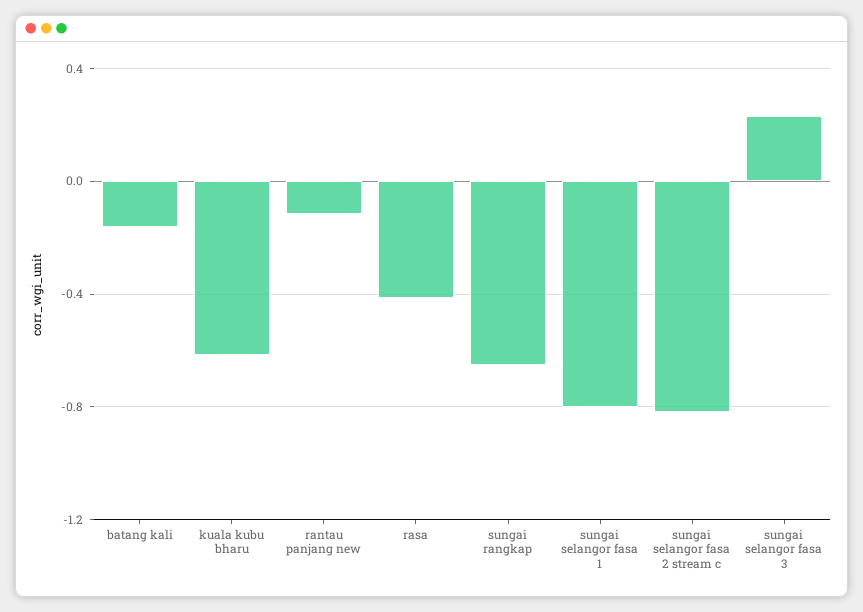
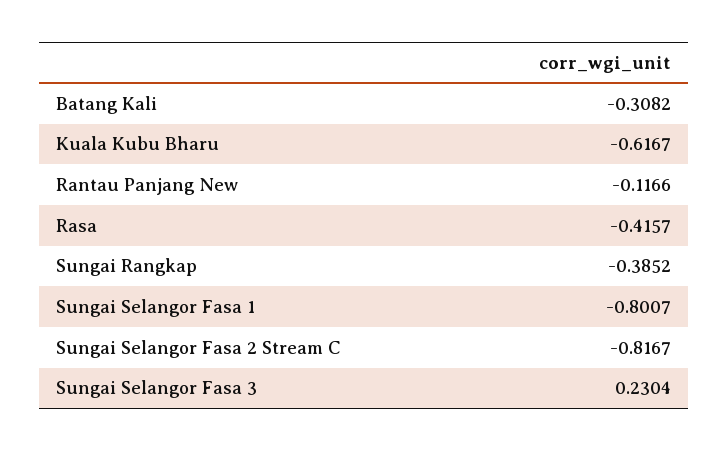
  {
-   "batang kali": -0.15,
+   "batang kali": -0.3082,
    "kuala kubu bharu": -0.6167,
    "rantau panjang new": -0.1166,
    "rasa": -0.4157,
-   "sungai rangkap": -0.65,
+   "sungai rangkap": -0.3852,
    "sungai selangor fasa 1": -0.8007,
    "sungai selangor fasa 2 stream c": -0.8167,
    "sungai selangor fasa 3": 0.2304
  }

